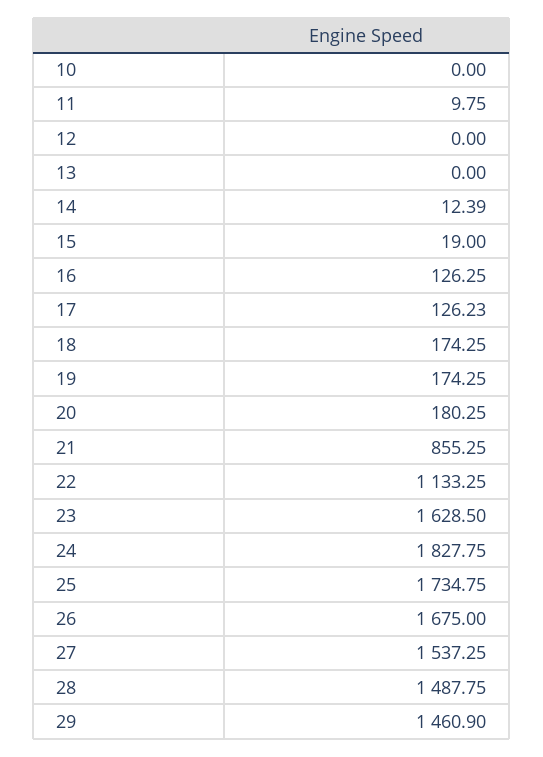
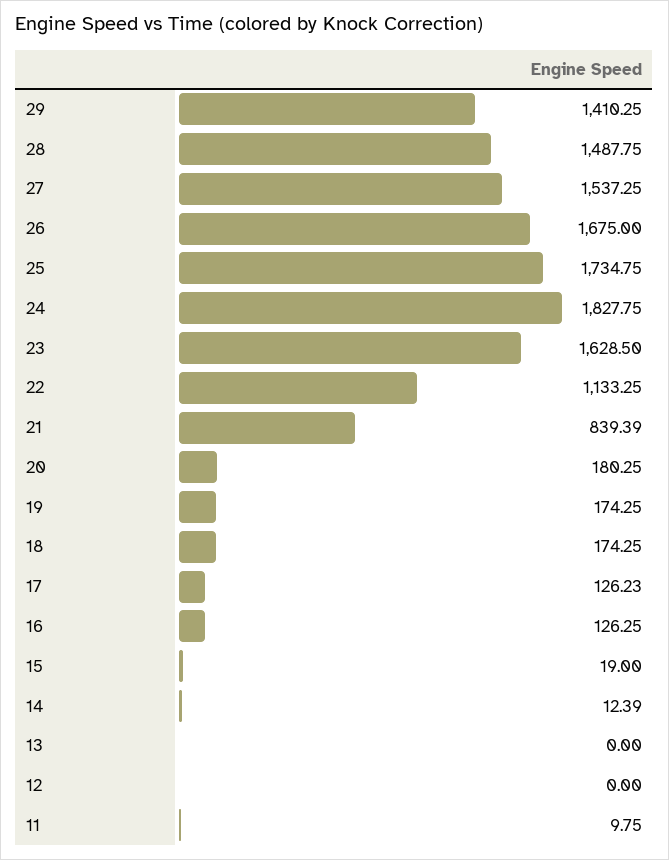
  {
-   "10": 0,
    "11": 9.75,
    "12": 0,
    "13": 0,
    "14": 12.39,
    "15": 19,
    "16": 126.25,
    "17": 126.23,
    "18": 174.25,
    "19": 174.25,
    "20": 180.25,
-   "21": 855.25,
+   "21": 839.39,
    "22": 1133.25,
    "23": 1628.5,
    "24": 1827.75,
    "25": 1734.75,
    "26": 1675,
    "27": 1537.25,
    "28": 1487.75,
-   "29": 1460.9
+   "29": 1410.25
  }

